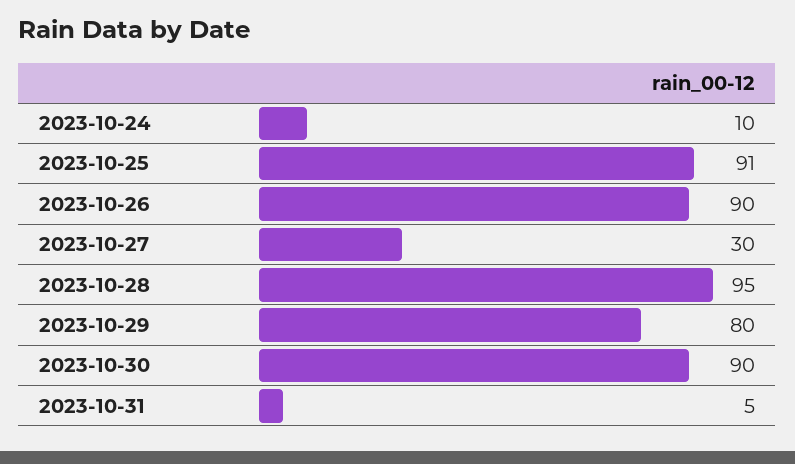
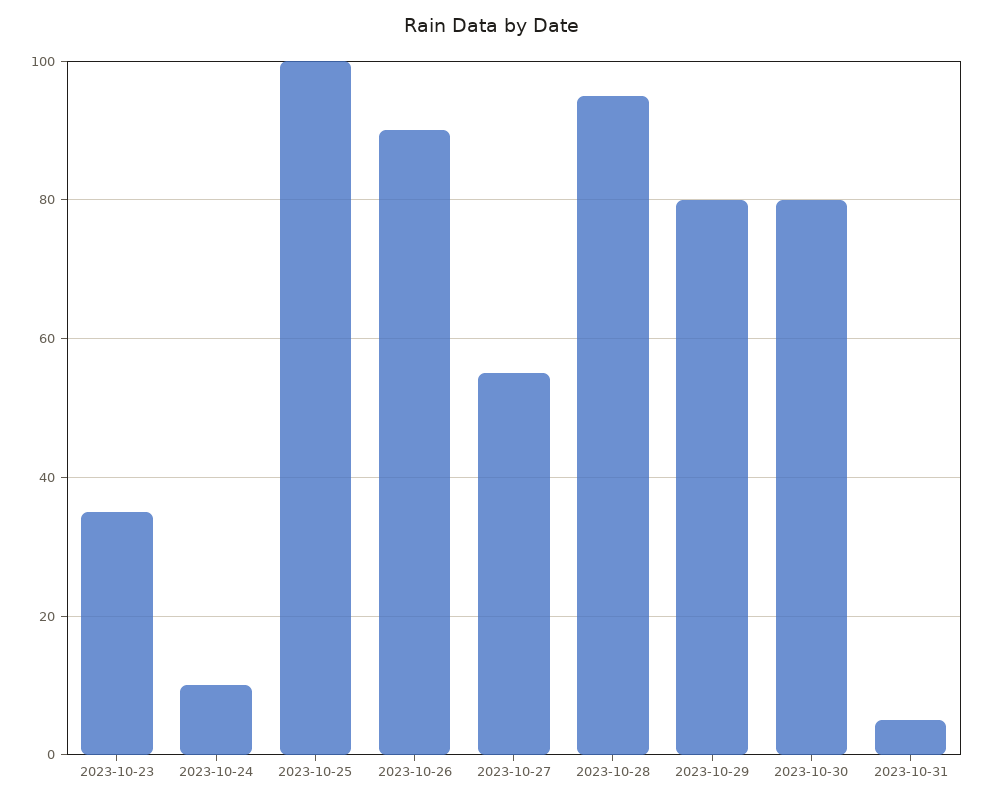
  {
    "2023-10-24": 10,
-   "2023-10-25": 91,
+   "2023-10-25": 100,
    "2023-10-26": 90,
-   "2023-10-27": 30,
+   "2023-10-27": 55,
    "2023-10-28": 95,
    "2023-10-29": 80,
-   "2023-10-30": 90,
+   "2023-10-30": 80,
-   "2023-10-31": 5
+   "2023-10-31": 5,
+   "2023-10-23": 35
  }

